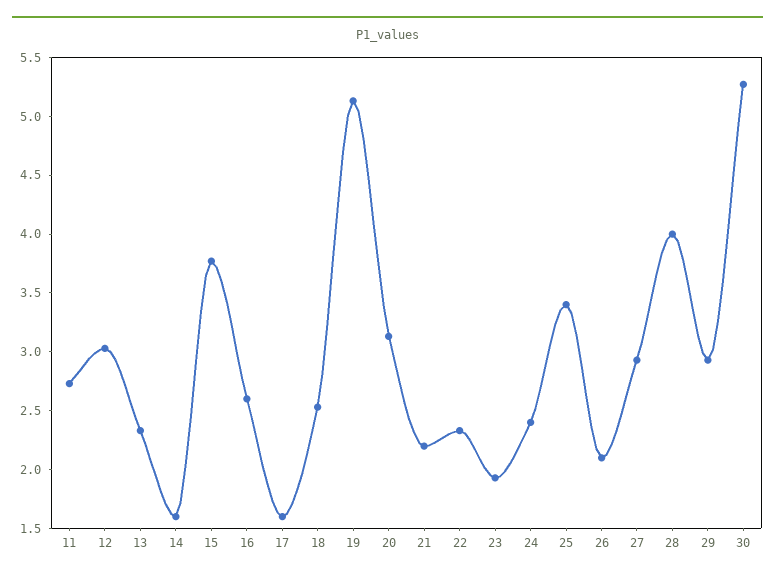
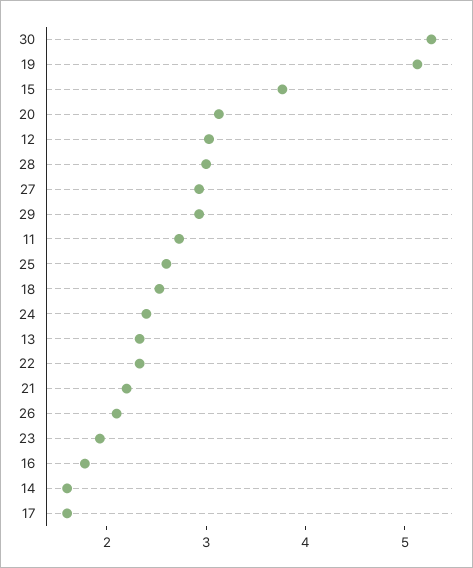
  {
    "11": 2.7,
    "12": 3,
    "13": 2.3,
    "14": 1.6,
    "15": 3.8,
-   "16": 2.6,
+   "16": 1.8,
    "17": 1.6,
    "18": 2.5,
    "19": 5.1,
    "20": 3.1,
    "21": 2.2,
    "22": 2.3,
    "23": 1.9,
    "24": 2.4,
-   "25": 3.4,
+   "25": 2.6,
    "26": 2.1,
    "27": 2.9,
-   "28": 4,
+   "28": 3,
    "29": 2.9,
    "30": 5.3
  }

